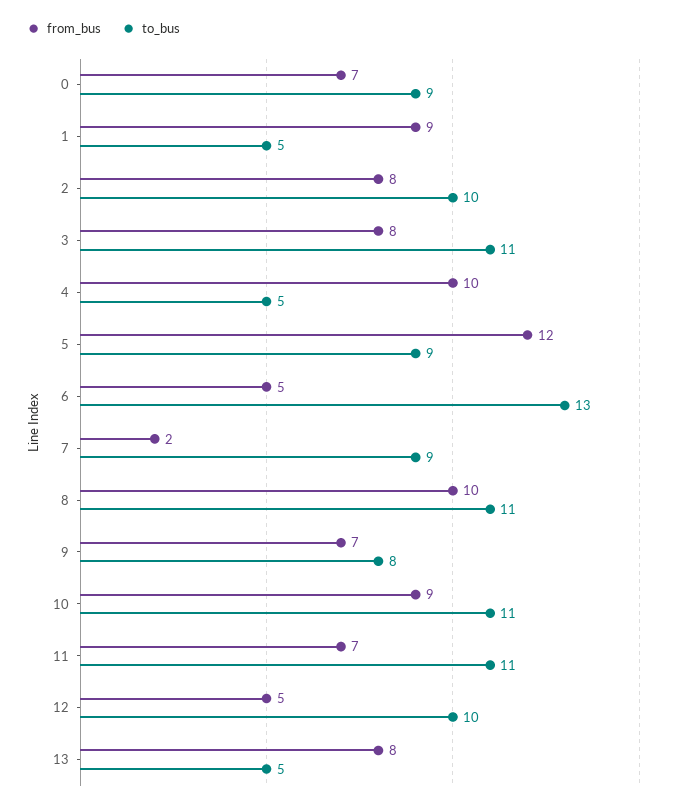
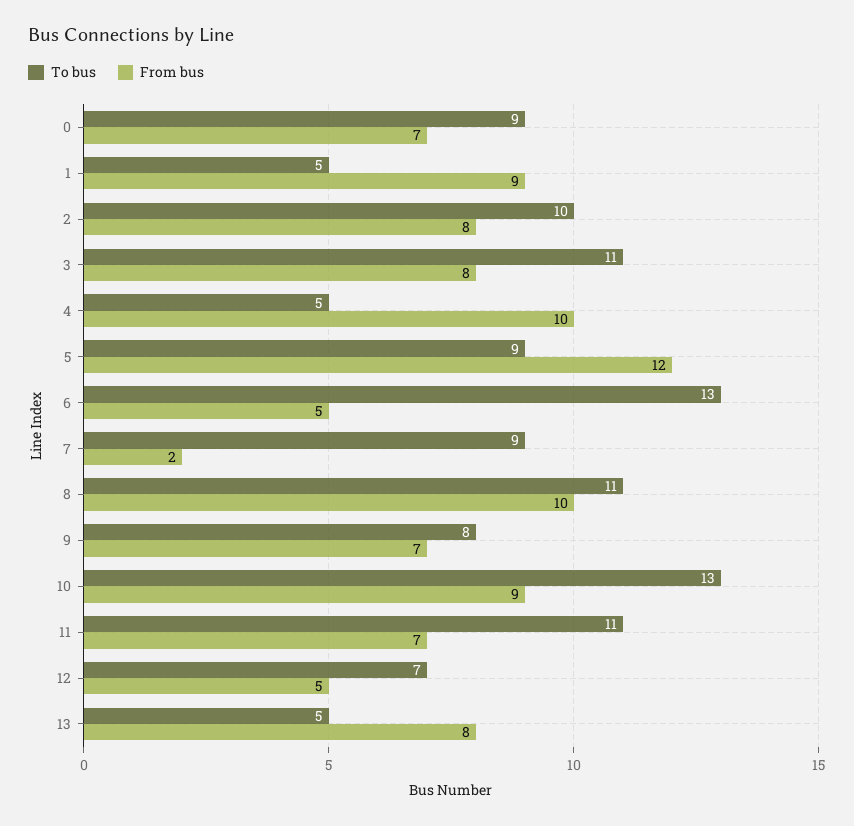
  {
    "from_bus": {
      "0": 7,
      "1": 9,
      "2": 8,
      "3": 8,
      "4": 10,
      "5": 12,
      "6": 5,
      "7": 2,
      "8": 10,
      "9": 7,
      "10": 9,
      "11": 7,
      "12": 5,
      "13": 8
    },
    "to_bus": {
      "0": 9,
      "1": 5,
      "2": 10,
      "3": 11,
      "4": 5,
      "5": 9,
      "6": 13,
      "7": 9,
      "8": 11,
      "9": 8,
-     "10": 11,
+     "10": 13,
      "11": 11,
-     "12": 10,
+     "12": 7,
      "13": 5
    }
  }

